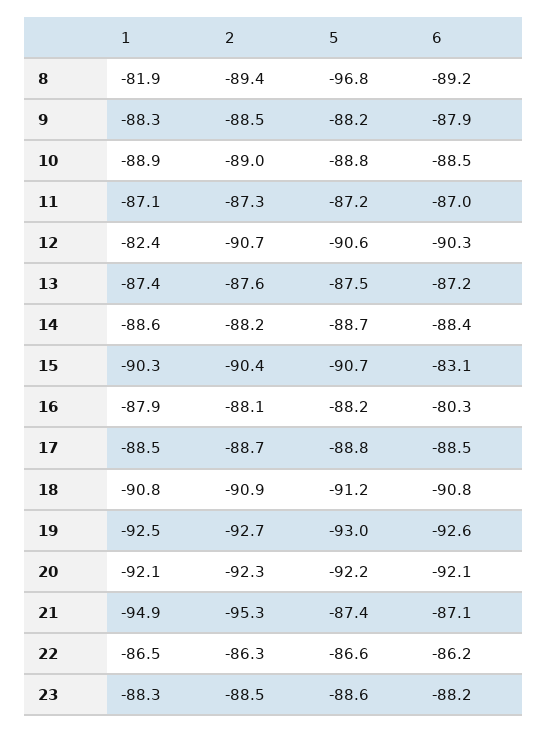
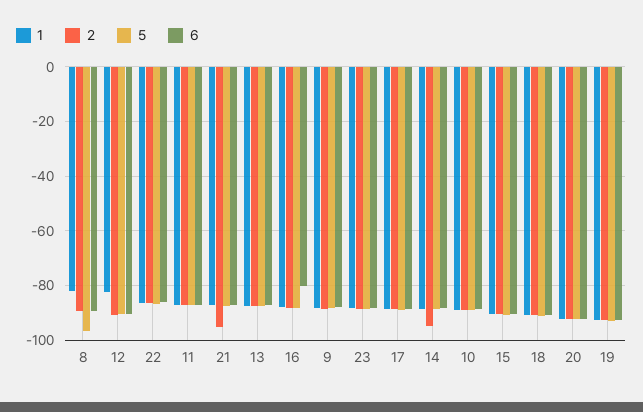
  {
    "1": {
      "8": -81.9,
      "9": -88.3,
      "10": -88.9,
      "11": -87.1,
      "12": -82.4,
      "13": -87.4,
      "14": -88.6,
      "15": -90.3,
      "16": -87.9,
      "17": -88.5,
      "18": -90.8,
      "19": -92.5,
      "20": -92.1,
-     "21": -94.9,
+     "21": -87.5,
      "22": -86.5,
      "23": -88.3
    },
    "2": {
      "8": -89.4,
      "9": -88.5,
      "10": -89,
      "11": -87.3,
      "12": -90.7,
      "13": -87.6,
-     "14": -88.2,
+     "14": -95,
      "15": -90.4,
      "16": -88.1,
      "17": -88.7,
      "18": -90.9,
      "19": -92.7,
      "20": -92.3,
      "21": -95.3,
      "22": -86.3,
      "23": -88.5
    },
    "5": {
      "8": -96.8,
      "9": -88.2,
      "10": -88.8,
      "11": -87.2,
      "12": -90.6,
      "13": -87.5,
      "14": -88.7,
      "15": -90.7,
      "16": -88.2,
      "17": -88.8,
      "18": -91.2,
      "19": -93,
      "20": -92.2,
      "21": -87.4,
      "22": -86.6,
      "23": -88.6
    },
    "6": {
      "8": -89.2,
      "9": -87.9,
      "10": -88.5,
      "11": -87,
      "12": -90.3,
      "13": -87.2,
      "14": -88.4,
-     "15": -83.1,
+     "15": -90,
      "16": -80.3,
      "17": -88.5,
      "18": -90.8,
      "19": -92.6,
      "20": -92.1,
      "21": -87.1,
      "22": -86.2,
      "23": -88.2
    }
  }

